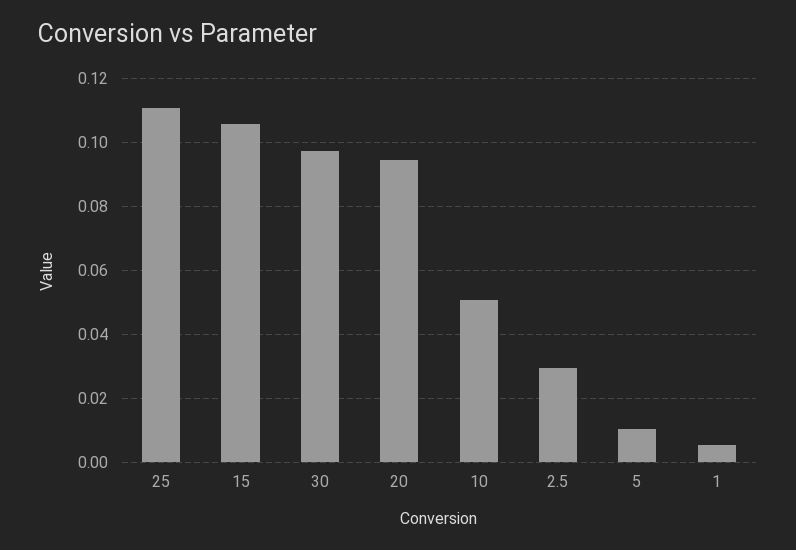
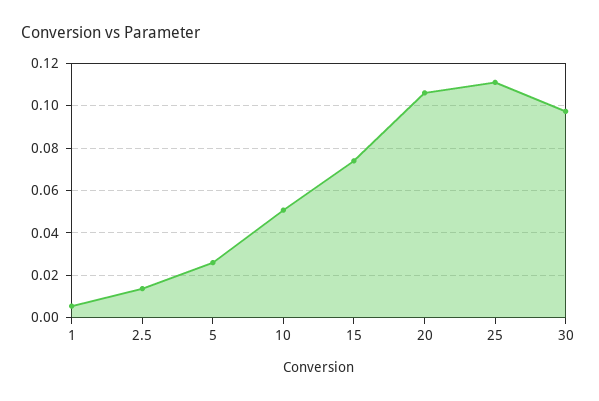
  {
    "25": 0.112,
-   "15": 0.106,
+   "15": 0.075,
    "30": 0.098,
-   "20": 0.094,
+   "20": 0.105,
    "10": 0.05,
-   "2.5": 0.03,
+   "2.5": 0.015,
-   "5": 0.01,
+   "5": 0.025,
    "1": 0.006
  }

